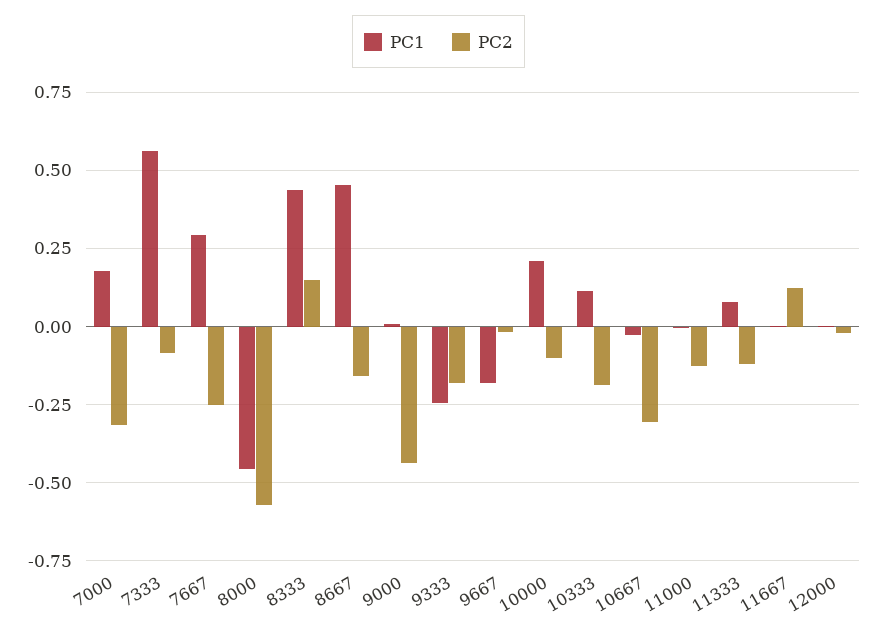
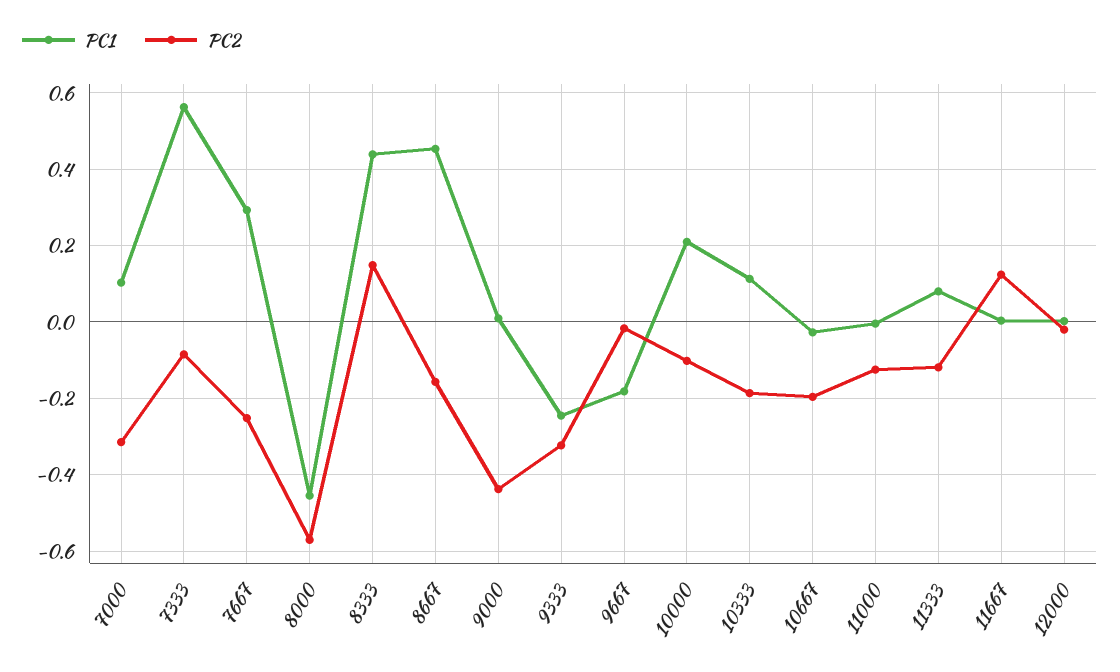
  {
    "PC1": {
-     "7000": 0.175,
+     "7000": 0.1,
      "7333": 0.56,
      "7667": 0.3,
      "8000": -0.46,
      "8333": 0.44,
      "8667": 0.46,
      "9000": 0,
      "9333": -0.24,
      "9667": -0.18,
      "10000": 0.2,
      "10333": 0.12,
      "10667": -0.02,
      "11000": 0,
      "11333": 0.08,
      "11667": 0,
      "12000": 0
    },
    "PC2": {
      "7000": -0.32,
      "7333": -0.08,
      "7667": -0.26,
      "8000": -0.58,
      "8333": 0.14,
      "8667": -0.16,
      "9000": -0.44,
-     "9333": -0.175,
+     "9333": -0.32,
      "9667": -0.02,
      "10000": -0.1,
      "10333": -0.18,
-     "10667": -0.3,
+     "10667": -0.2,
      "11000": -0.12,
      "11333": -0.12,
      "11667": 0.12,
      "12000": -0.02
    }
  }

